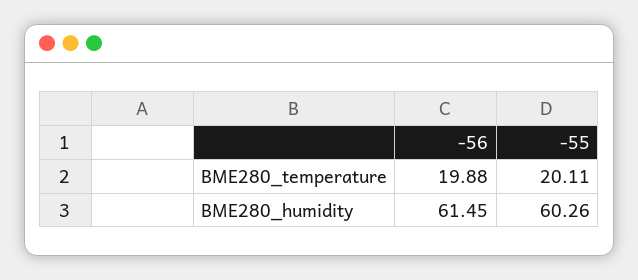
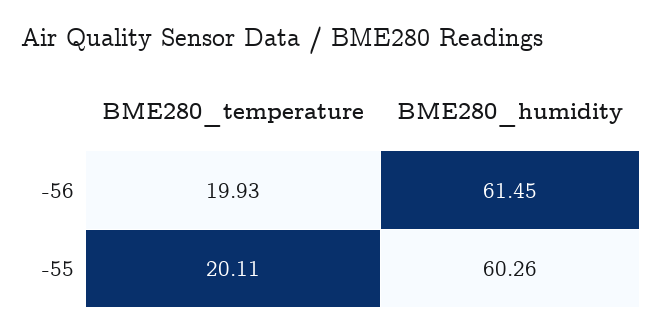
  {
    "-56": {
-     "BME280_temperature": 19.88,
+     "BME280_temperature": 19.93,
      "BME280_humidity": 61.45
    },
    "-55": {
      "BME280_temperature": 20.11,
      "BME280_humidity": 60.26
    }
  }

